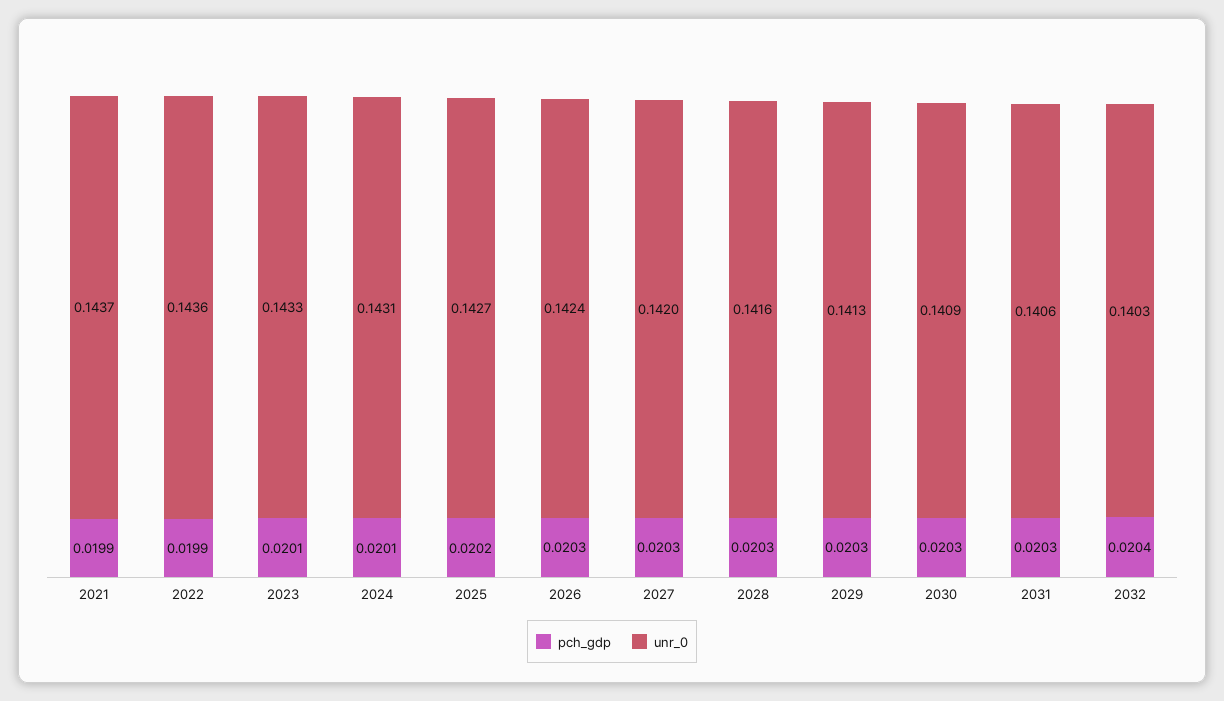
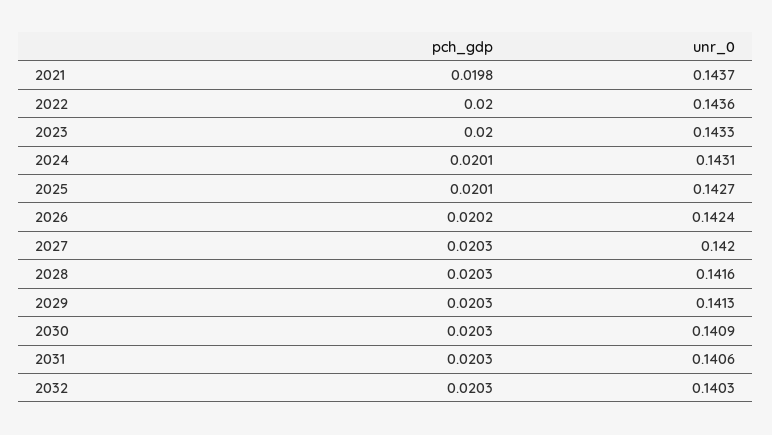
  {
    "pch_gdp": {
-     "2021": 0.0199,
+     "2021": 0.0198,
-     "2022": 0.0199,
+     "2022": 0.02,
-     "2023": 0.0201,
+     "2023": 0.02,
      "2024": 0.0201,
-     "2025": 0.0202,
+     "2025": 0.0201,
-     "2026": 0.0203,
+     "2026": 0.0202,
      "2027": 0.0203,
      "2028": 0.0203,
      "2029": 0.0203,
      "2030": 0.0203,
      "2031": 0.0203,
-     "2032": 0.0204
+     "2032": 0.0203
    },
    "unr_0": {
      "2021": 0.1437,
      "2022": 0.1436,
      "2023": 0.1433,
      "2024": 0.1431,
      "2025": 0.1427,
      "2026": 0.1424,
      "2027": 0.142,
      "2028": 0.1416,
      "2029": 0.1413,
      "2030": 0.1409,
      "2031": 0.1406,
      "2032": 0.1403
    }
  }

